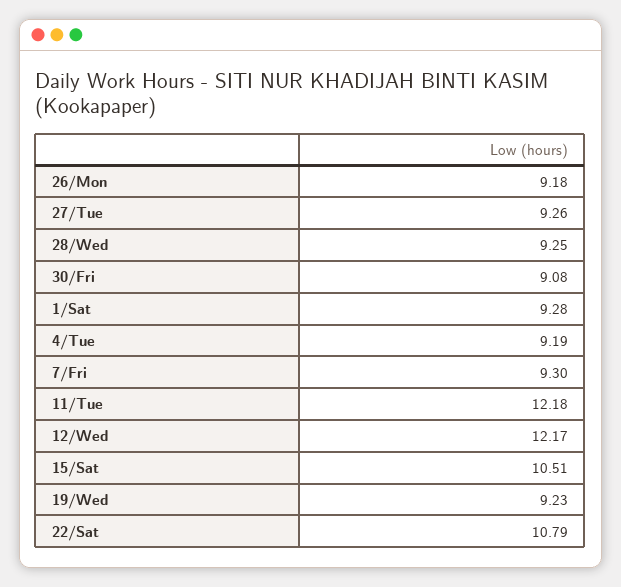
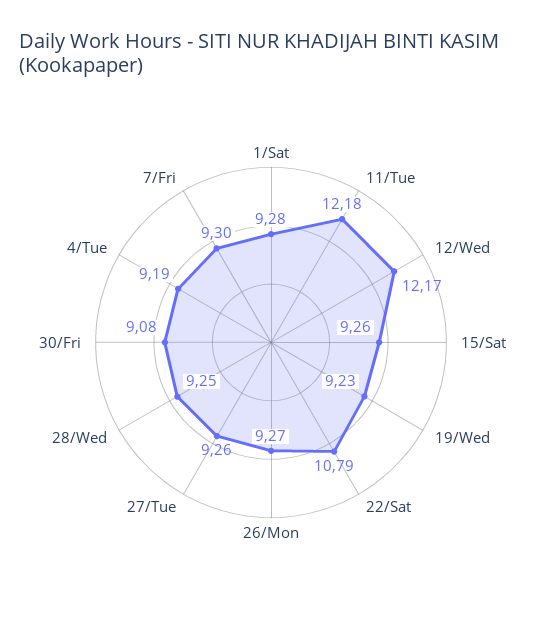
  {
-   "26/Mon": 9.18,
+   "26/Mon": 9.27,
    "27/Tue": 9.26,
    "28/Wed": 9.25,
    "30/Fri": 9.08,
    "1/Sat": 9.28,
    "4/Tue": 9.19,
    "7/Fri": 9.3,
    "11/Tue": 12.18,
    "12/Wed": 12.17,
-   "15/Sat": 10.51,
+   "15/Sat": 9.26,
    "19/Wed": 9.23,
    "22/Sat": 10.79
  }

